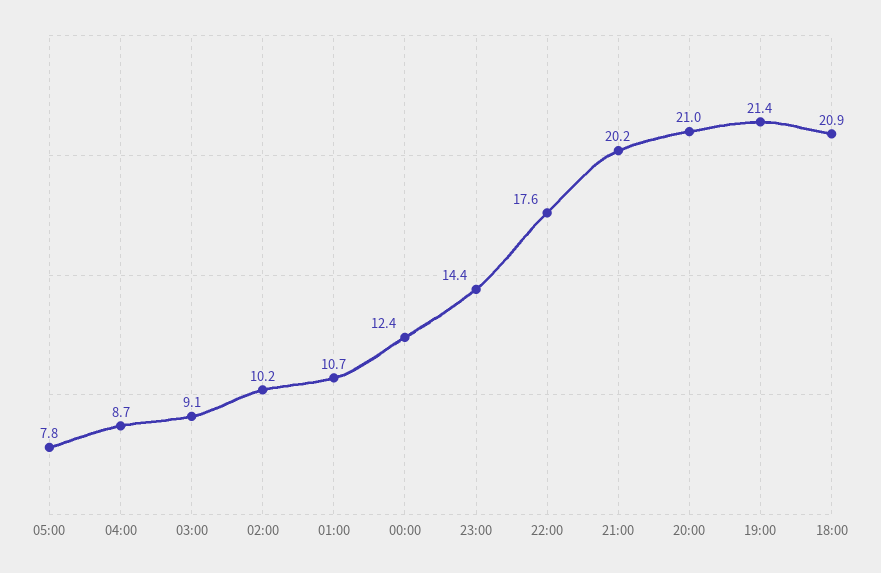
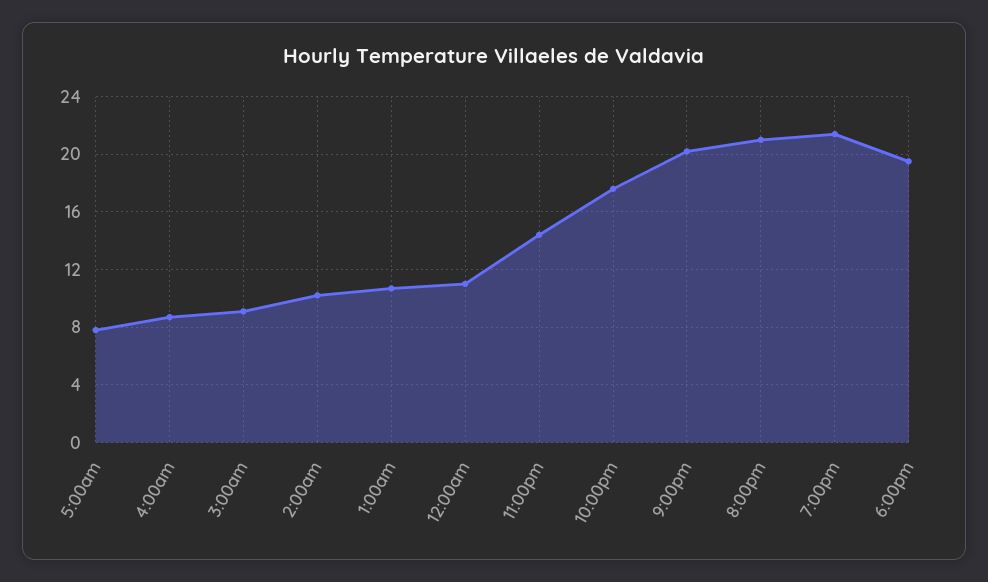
  {
    "05:00": 7.8,
    "04:00": 8.7,
    "03:00": 9.1,
    "02:00": 10.2,
    "01:00": 10.7,
-   "00:00": 12.4,
+   "00:00": 11,
    "23:00": 14.4,
    "22:00": 17.6,
    "21:00": 20.2,
    "20:00": 21,
    "19:00": 21.4,
-   "18:00": 20.9
+   "18:00": 19.5
  }

